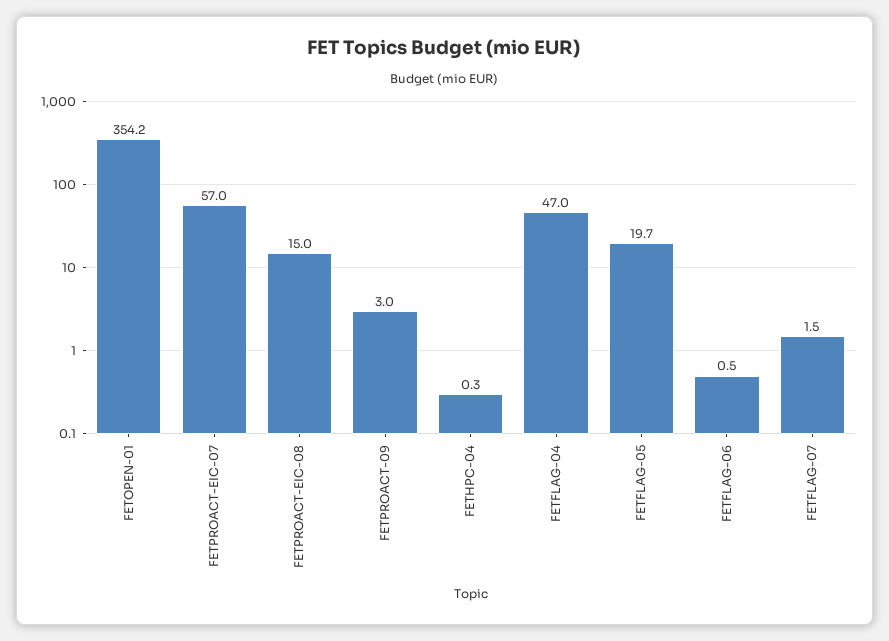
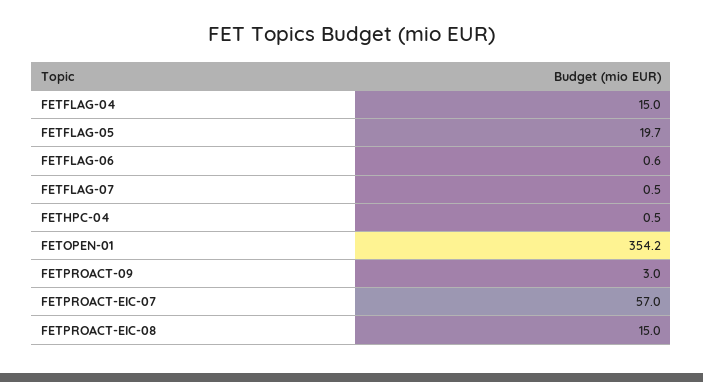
  {
    "FETOPEN-01": 354.2,
    "FETPROACT-EIC-07": 57,
    "FETPROACT-EIC-08": 15,
    "FETPROACT-09": 3,
-   "FETHPC-04": 0.3,
+   "FETHPC-04": 0.5,
-   "FETFLAG-04": 47,
+   "FETFLAG-04": 15,
    "FETFLAG-05": 19.7,
-   "FETFLAG-06": 0.5,
+   "FETFLAG-06": 0.6,
-   "FETFLAG-07": 1.5
+   "FETFLAG-07": 0.5
  }

